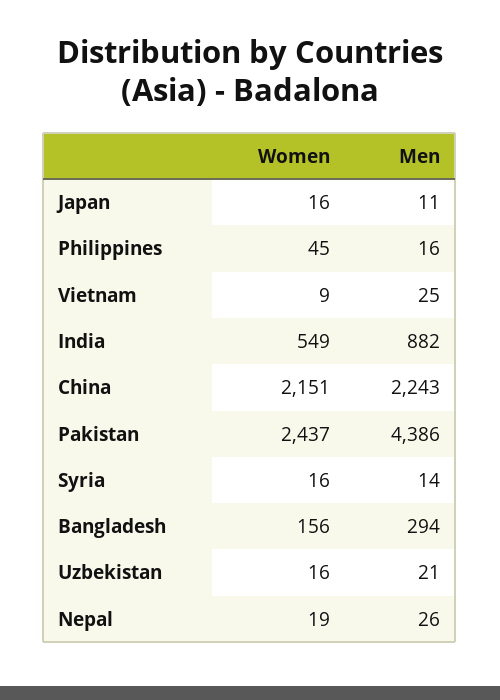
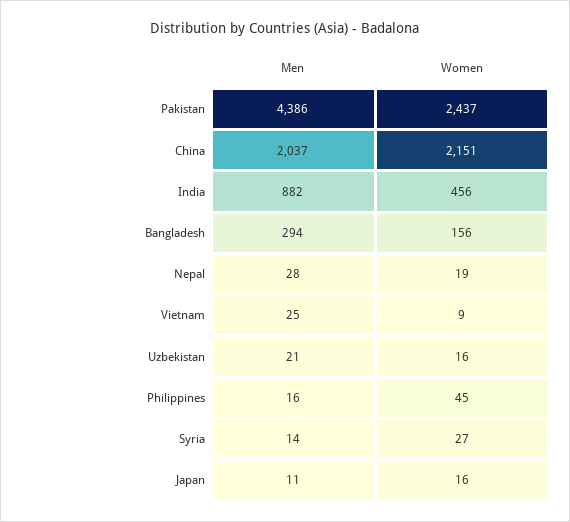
  {
    "Women": {
      "Japan": 16,
      "Philippines": 45,
      "Vietnam": 9,
-     "India": 549,
+     "India": 456,
      "China": 2151,
      "Pakistan": 2437,
-     "Syria": 16,
+     "Syria": 27,
      "Bangladesh": 156,
      "Uzbekistan": 16,
      "Nepal": 19
    },
    "Men": {
      "Japan": 11,
      "Philippines": 16,
      "Vietnam": 25,
      "India": 882,
-     "China": 2243,
+     "China": 2037,
      "Pakistan": 4386,
      "Syria": 14,
      "Bangladesh": 294,
      "Uzbekistan": 21,
-     "Nepal": 26
+     "Nepal": 28
    }
  }

